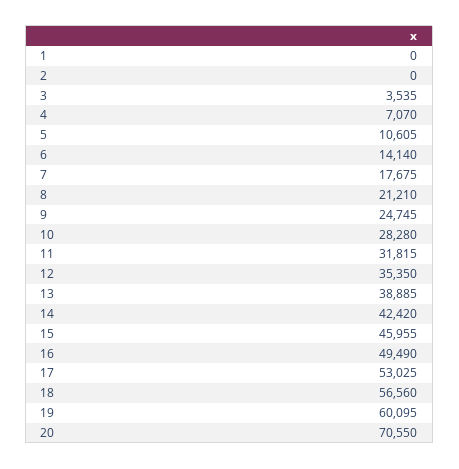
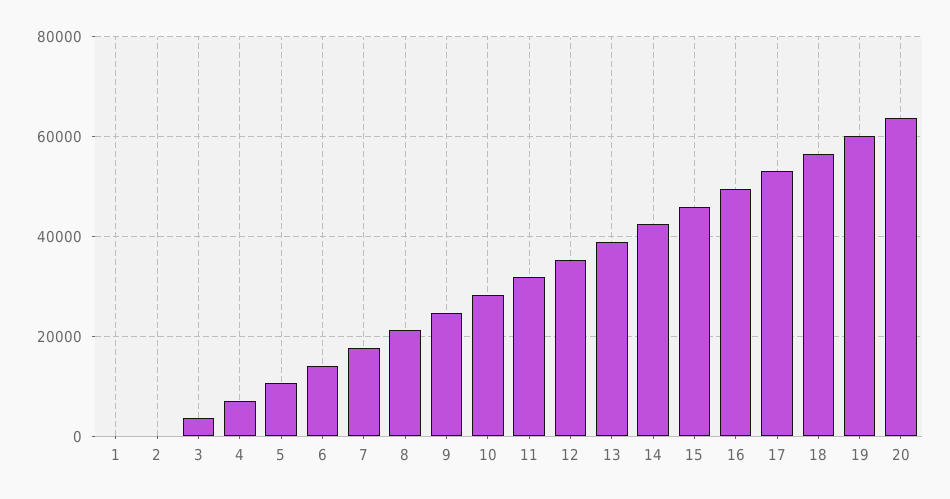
  {
    "1": 0,
    "2": 0,
    "3": 3535,
    "4": 7070,
    "5": 10605,
    "6": 14140,
    "7": 17675,
    "8": 21210,
    "9": 24745,
    "10": 28280,
    "11": 31815,
    "12": 35350,
    "13": 38885,
    "14": 42420,
    "15": 45955,
    "16": 49490,
    "17": 53025,
    "18": 56560,
    "19": 60095,
-   "20": 70550
+   "20": 64000
  }

